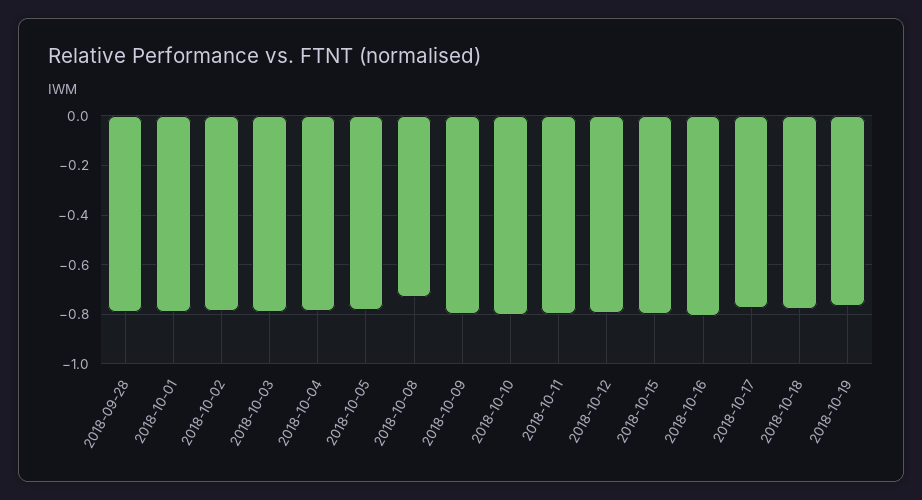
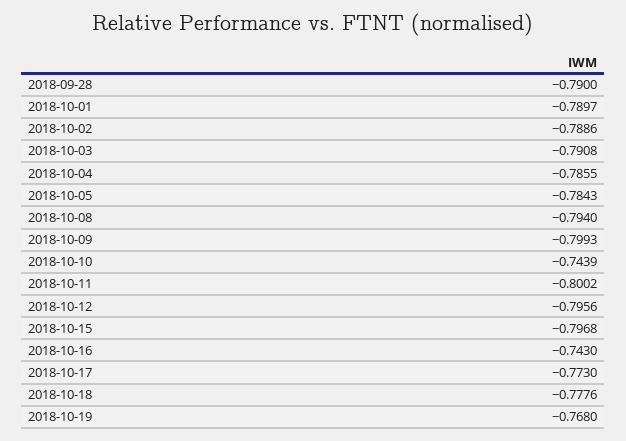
  {
    "2018-09-28": -0.79,
    "2018-10-01": -0.7897,
    "2018-10-02": -0.7886,
    "2018-10-03": -0.7908,
    "2018-10-04": -0.7855,
    "2018-10-05": -0.7843,
-   "2018-10-08": -0.725,
+   "2018-10-08": -0.794,
    "2018-10-09": -0.7993,
-   "2018-10-10": -0.8,
+   "2018-10-10": -0.7439,
    "2018-10-11": -0.8002,
    "2018-10-12": -0.7956,
    "2018-10-15": -0.7968,
-   "2018-10-16": -0.8,
+   "2018-10-16": -0.743,
    "2018-10-17": -0.773,
    "2018-10-18": -0.7776,
    "2018-10-19": -0.768
  }

